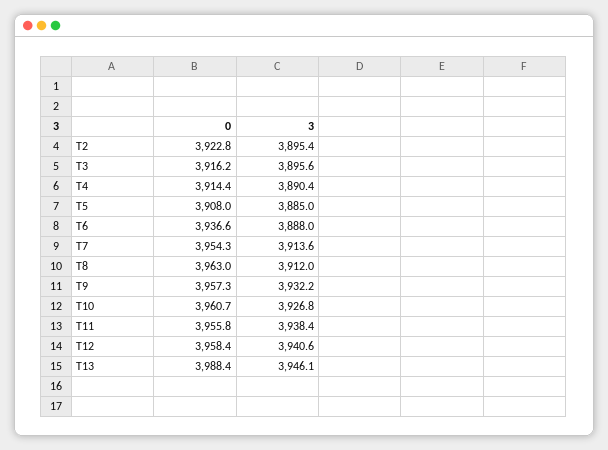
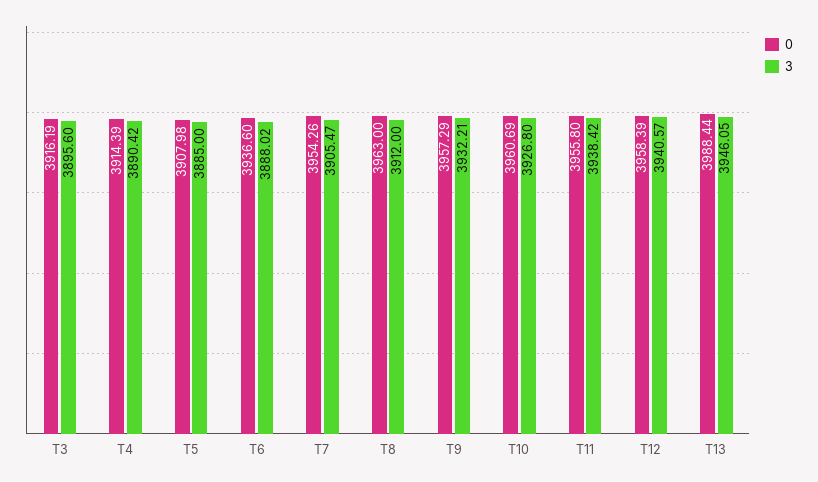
  {
    "0": {
-     "T2": 3922.8,
      "T3": 3916.19,
      "T4": 3914.39,
      "T5": 3907.98,
      "T6": 3936.6,
      "T7": 3954.26,
      "T8": 3963,
      "T9": 3957.29,
      "T10": 3960.69,
      "T11": 3955.8,
      "T12": 3958.39,
      "T13": 3988.44
    },
    "3": {
-     "T2": 3895.4,
      "T3": 3895.6,
      "T4": 3890.42,
      "T5": 3885,
      "T6": 3888.02,
-     "T7": 3913.6,
+     "T7": 3905.47,
      "T8": 3912,
      "T9": 3932.21,
      "T10": 3926.8,
      "T11": 3938.42,
      "T12": 3940.57,
      "T13": 3946.05
    }
  }

